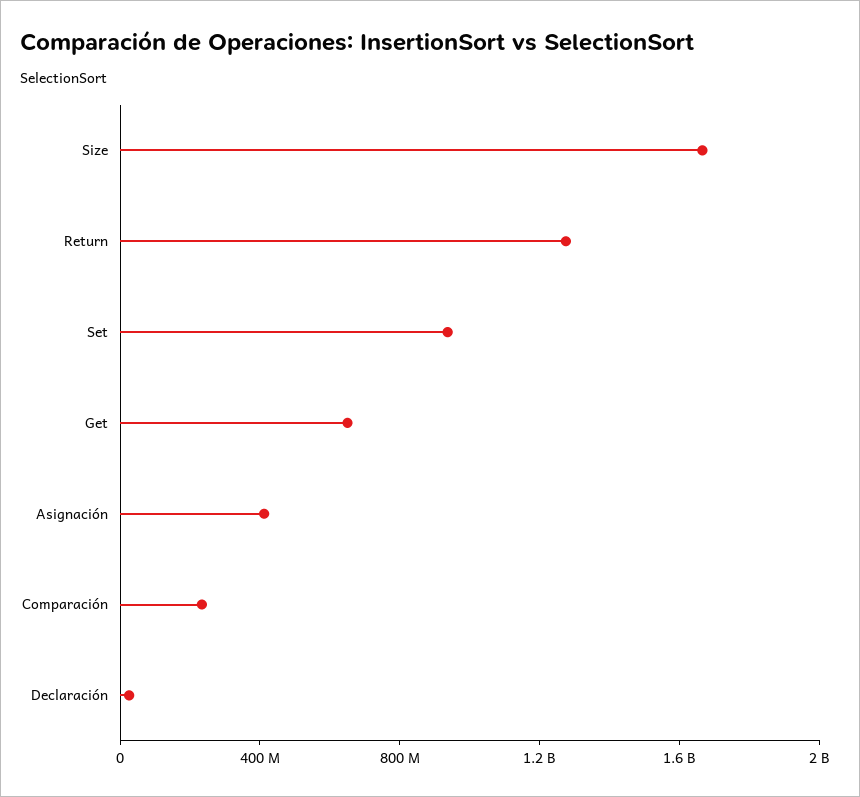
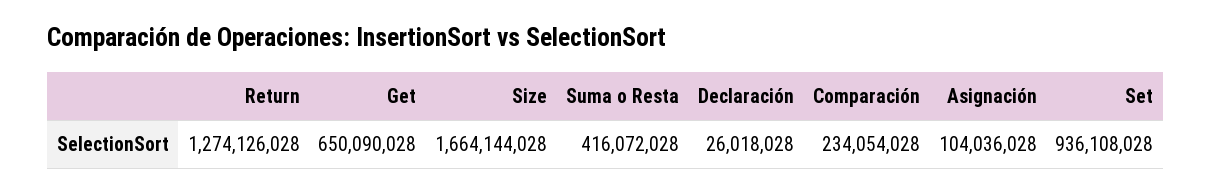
  {
    "Size": 1664144028,
    "Return": 1274126028,
    "Set": 936108028,
    "Get": 650090028,
-   "Asignación": 400000000,
+   "Asignación": 104036028,
    "Comparación": 234054028,
-   "Declaración": 26018028
+   "Declaración": 26018028,
+   "Suma o Resta": 416072028
  }

